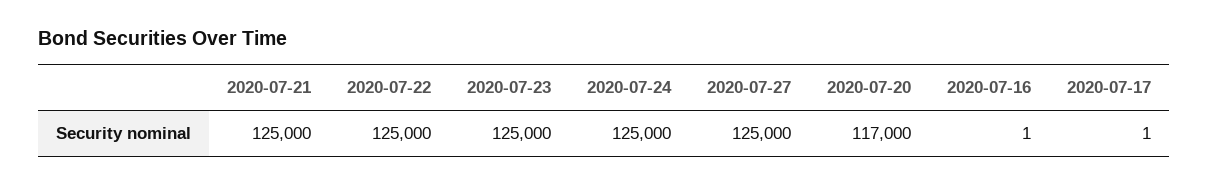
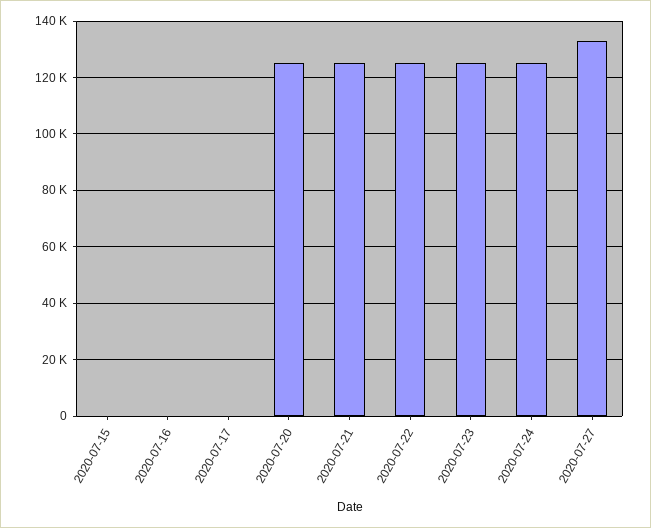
  {
    "2020-07-21": 125000,
    "2020-07-22": 125000,
    "2020-07-23": 125000,
    "2020-07-24": 125000,
-   "2020-07-27": 125000,
+   "2020-07-27": 132500,
-   "2020-07-20": 117000,
+   "2020-07-20": 125000,
    "2020-07-16": 1,
-   "2020-07-17": 1
+   "2020-07-17": 1,
+   "2020-07-15": 0
  }

